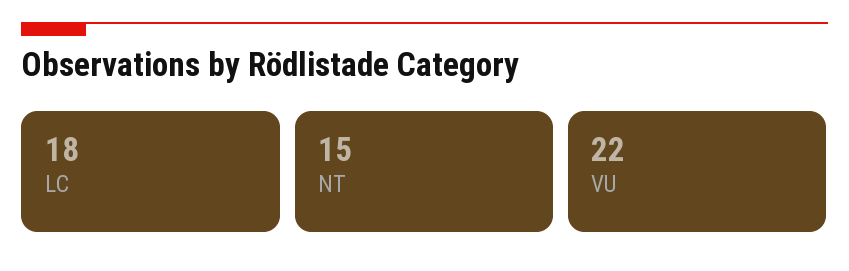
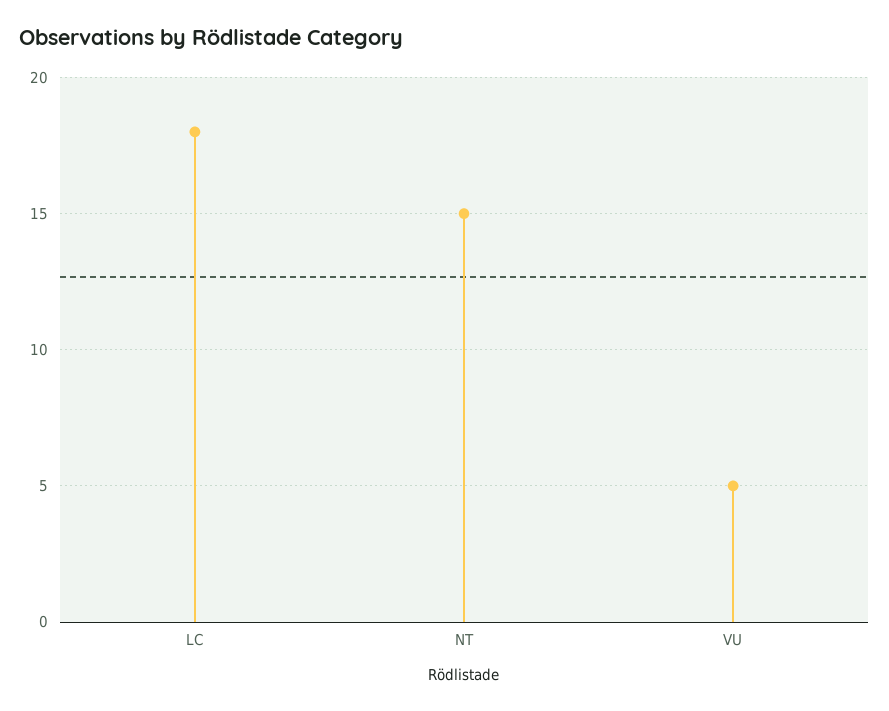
  {
    "LC": 18,
    "NT": 15,
-   "VU": 22
+   "VU": 5
  }

